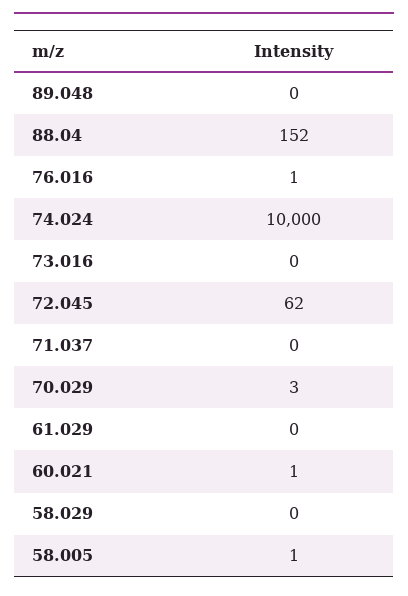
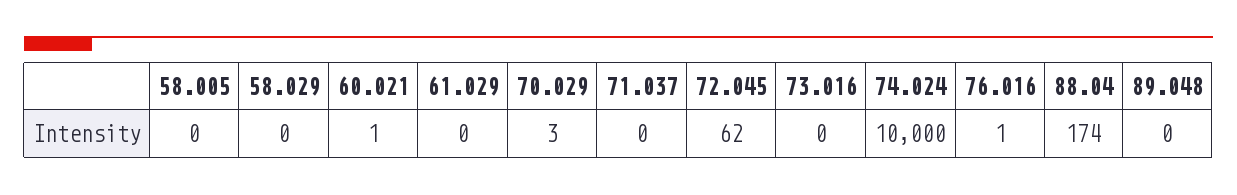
  {
    "89.048": 0,
-   "88.04": 152,
+   "88.04": 174,
    "76.016": 1,
    "74.024": 10000,
    "73.016": 0,
    "72.045": 62,
    "71.037": 0,
    "70.029": 3,
    "61.029": 0,
    "60.021": 1,
    "58.029": 0,
-   "58.005": 1
+   "58.005": 0
  }

